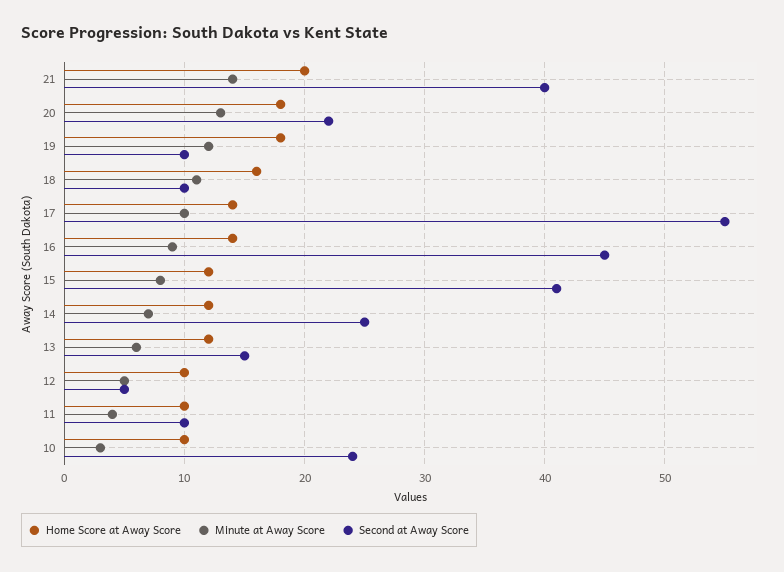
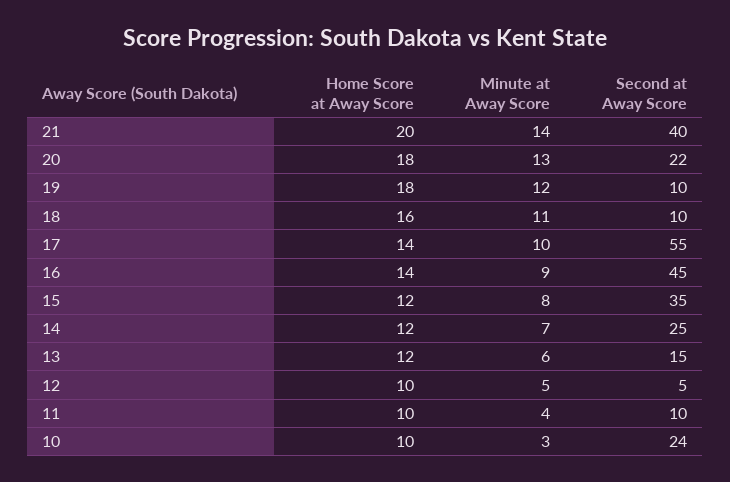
  {
    "Home Score at Away Score": {
      "21": 20,
      "20": 18,
      "19": 18,
      "18": 16,
      "17": 14,
      "16": 14,
      "15": 12,
      "14": 12,
      "13": 12,
      "12": 10,
      "11": 10,
      "10": 10
    },
    "Minute at Away Score": {
      "21": 14,
      "20": 13,
      "19": 12,
      "18": 11,
      "17": 10,
      "16": 9,
      "15": 8,
      "14": 7,
      "13": 6,
      "12": 5,
      "11": 4,
      "10": 3
    },
    "Second at Away Score": {
      "21": 40,
      "20": 22,
      "19": 10,
      "18": 10,
      "17": 55,
      "16": 45,
-     "15": 41,
+     "15": 35,
      "14": 25,
      "13": 15,
      "12": 5,
      "11": 10,
      "10": 24
    }
  }

